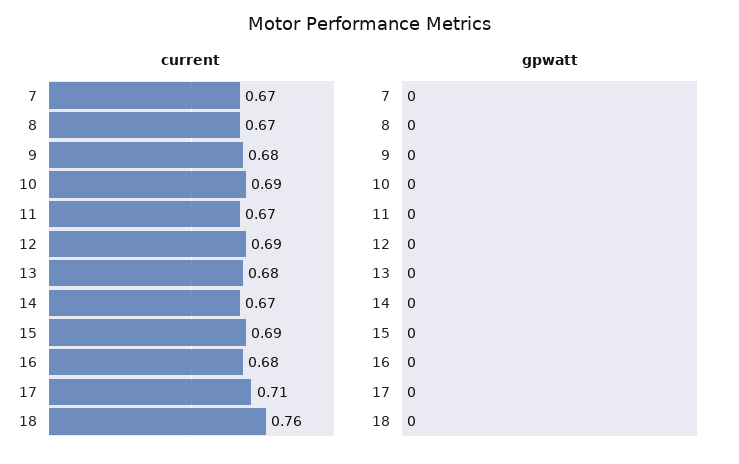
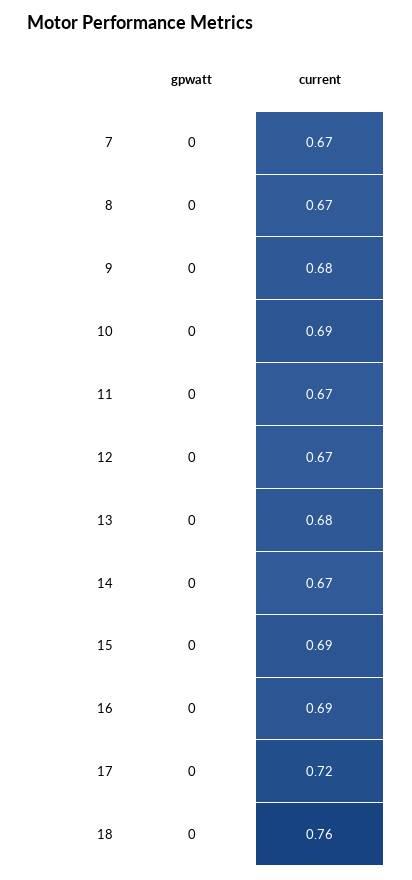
  {
    "current": {
      "7": 0.67,
      "8": 0.67,
      "9": 0.68,
      "10": 0.69,
      "11": 0.67,
-     "12": 0.69,
+     "12": 0.67,
      "13": 0.68,
      "14": 0.67,
      "15": 0.69,
-     "16": 0.68,
+     "16": 0.69,
-     "17": 0.71,
+     "17": 0.72,
      "18": 0.76
    },
    "gpwatt": {
      "7": 0,
      "8": 0,
      "9": 0,
      "10": 0,
      "11": 0,
      "12": 0,
      "13": 0,
      "14": 0,
      "15": 0,
      "16": 0,
      "17": 0,
      "18": 0
    }
  }

